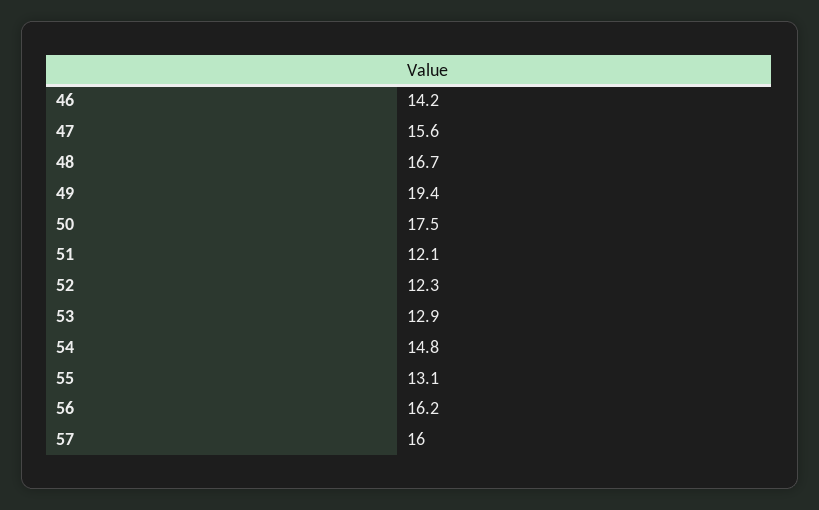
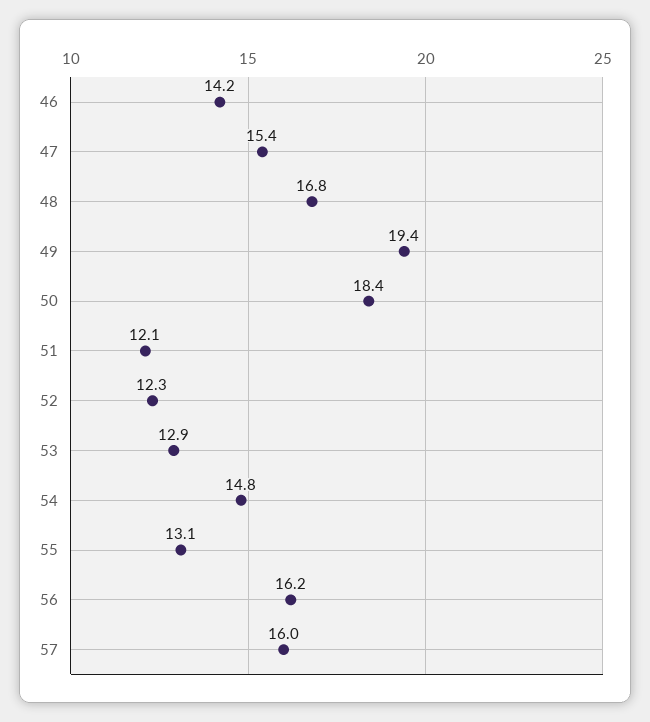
  {
    "46": 14.2,
-   "47": 15.6,
+   "47": 15.4,
-   "48": 16.7,
+   "48": 16.8,
    "49": 19.4,
-   "50": 17.5,
+   "50": 18.4,
    "51": 12.1,
    "52": 12.3,
    "53": 12.9,
    "54": 14.8,
    "55": 13.1,
    "56": 16.2,
    "57": 16
  }

